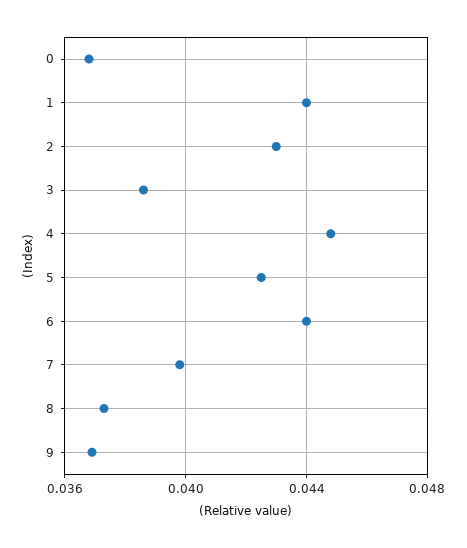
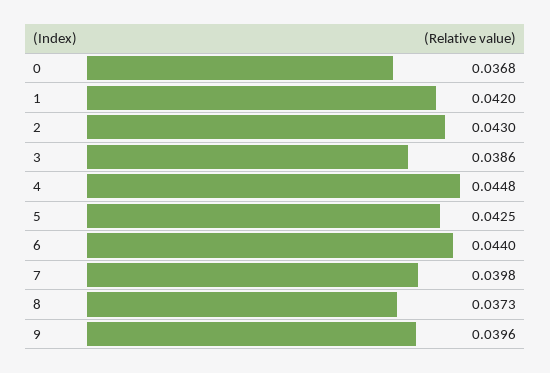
  {
    "0": 0.0368,
-   "1": 0.044,
+   "1": 0.042,
    "2": 0.043,
    "3": 0.0386,
    "4": 0.0448,
    "5": 0.0425,
    "6": 0.044,
    "7": 0.0398,
    "8": 0.0373,
-   "9": 0.037
+   "9": 0.0396
  }

